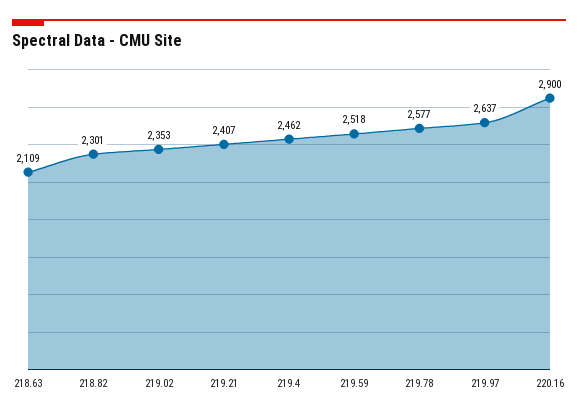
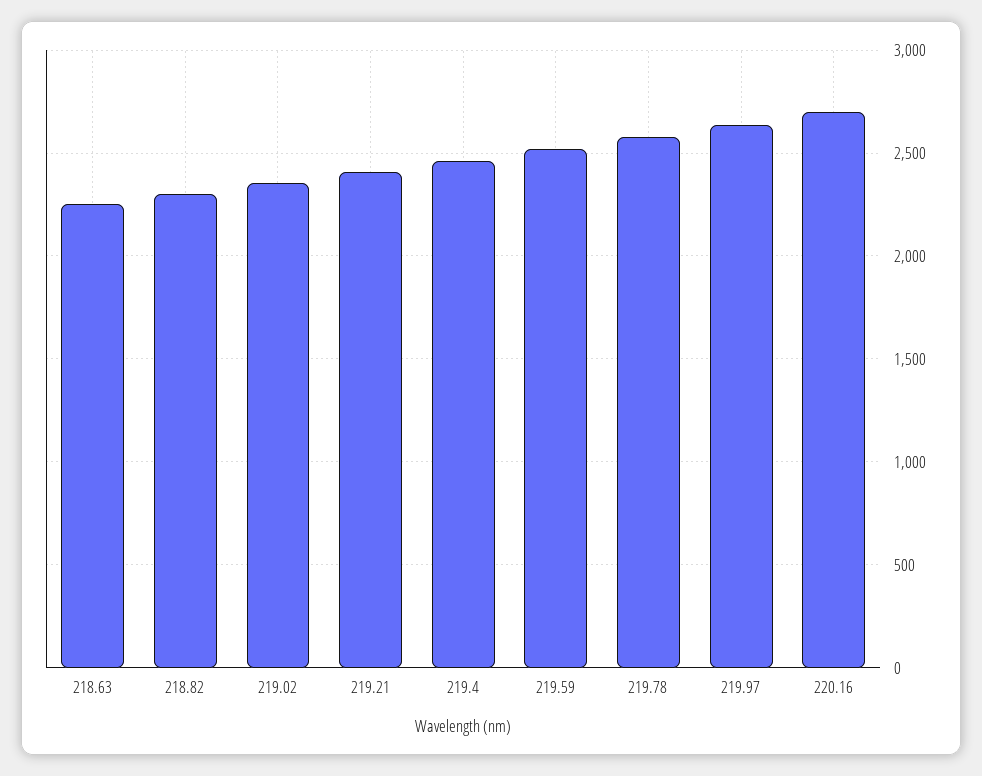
  {
-   "218.63": 2109,
+   "218.63": 2250,
    "218.82": 2301,
    "219.02": 2353,
    "219.21": 2407,
    "219.4": 2462,
    "219.59": 2518,
    "219.78": 2577,
    "219.97": 2637,
-   "220.16": 2900
+   "220.16": 2700
  }

